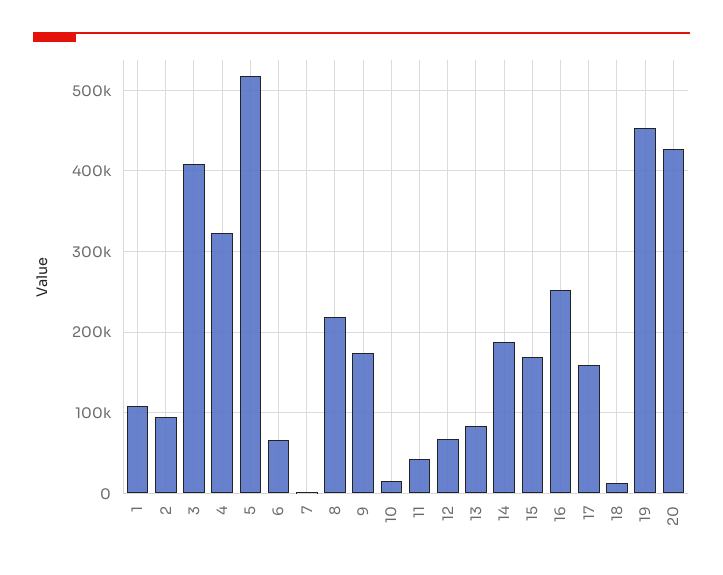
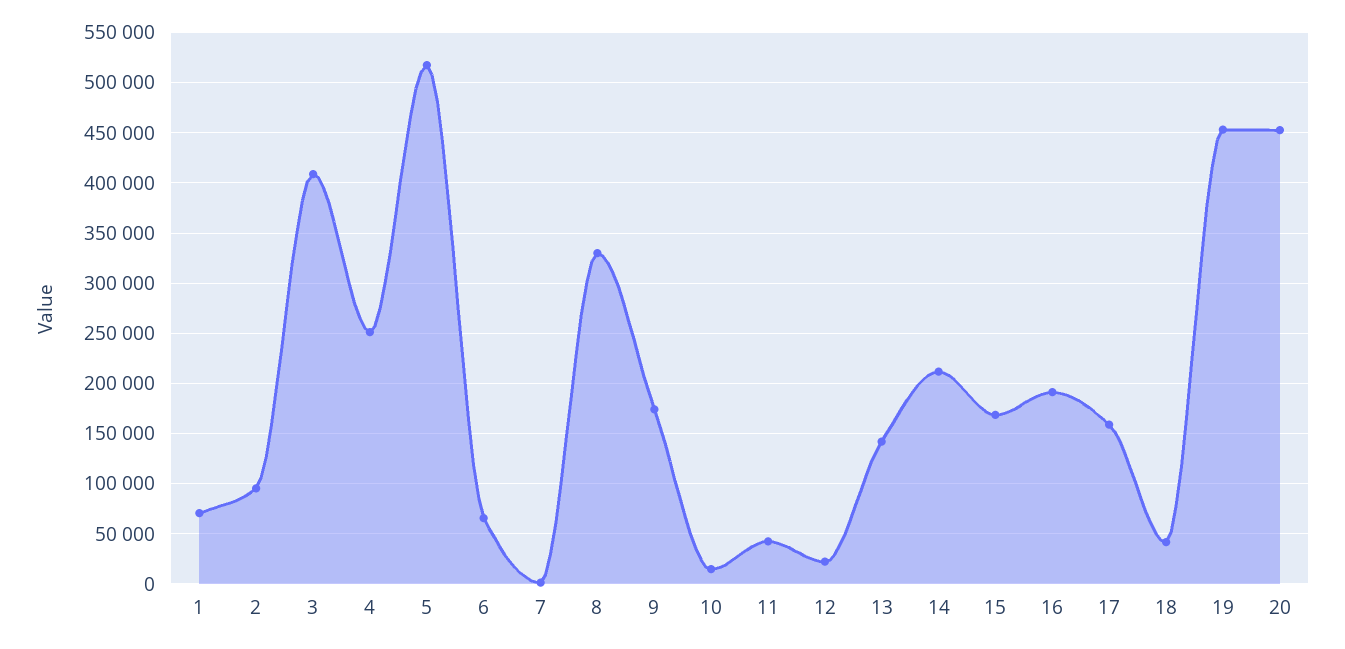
  {
-   "1": 110000,
+   "1": 70000,
    "2": 100000,
    "3": 410000,
-   "4": 320000,
+   "4": 250000,
    "5": 520000,
    "6": 70000,
    "7": 0,
-   "8": 220000,
+   "8": 330000,
    "9": 170000,
    "10": 10000,
    "11": 40000,
-   "12": 70000,
+   "12": 20000,
-   "13": 80000,
+   "13": 140000,
-   "14": 190000,
+   "14": 210000,
    "15": 170000,
-   "16": 250000,
+   "16": 190000,
    "17": 160000,
-   "18": 10000,
+   "18": 40000,
    "19": 450000,
-   "20": 430000
+   "20": 450000
  }

